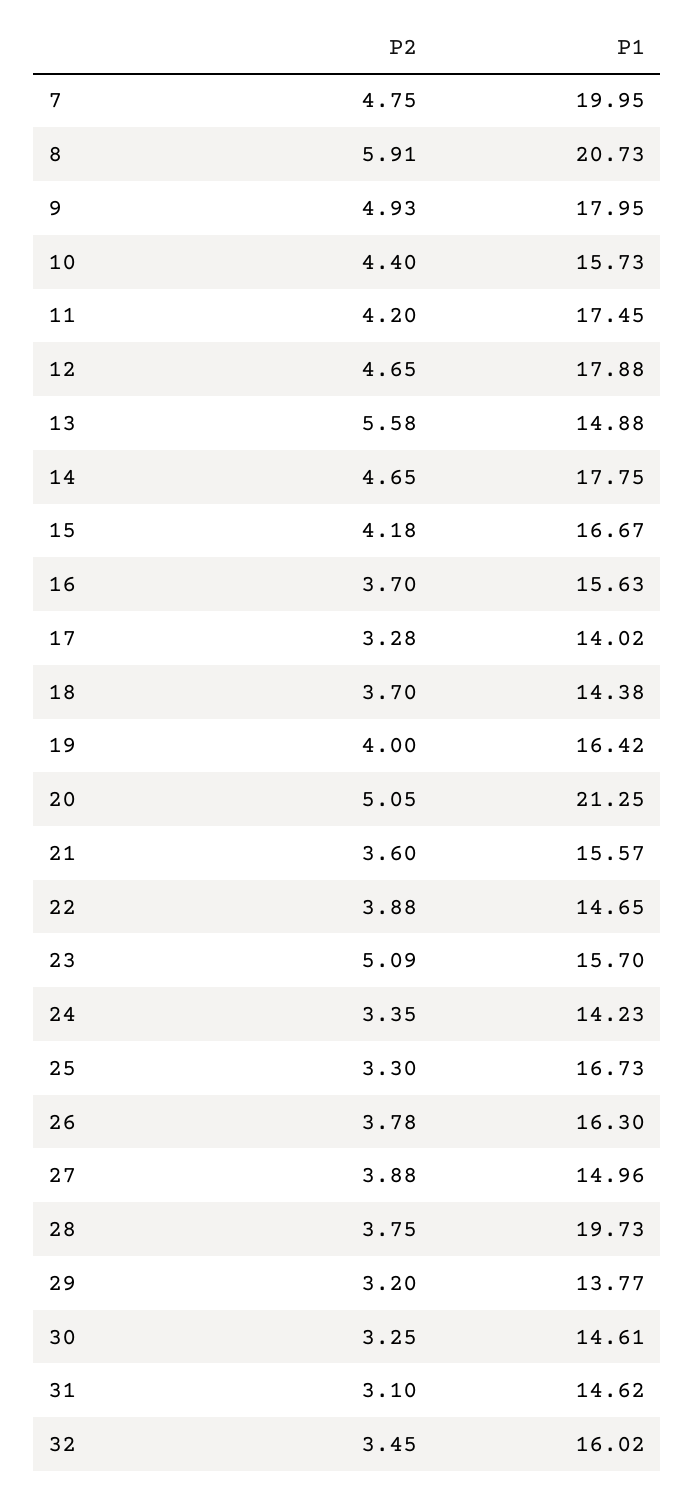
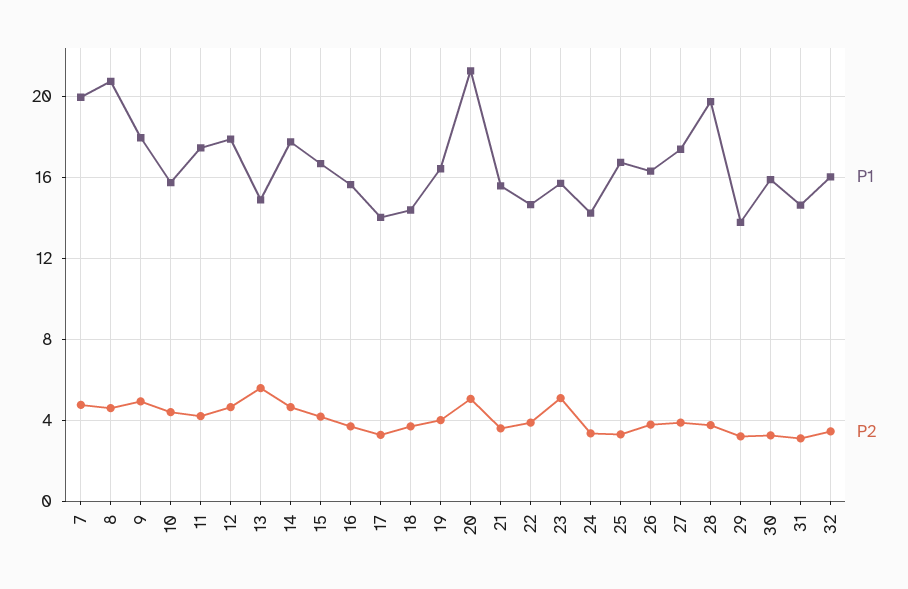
  {
    "P2": {
      "7": 4.75,
-     "8": 5.91,
+     "8": 4.5,
      "9": 4.93,
      "10": 4.4,
      "11": 4.2,
      "12": 4.65,
      "13": 5.58,
      "14": 4.65,
      "15": 4.18,
      "16": 3.7,
      "17": 3.28,
      "18": 3.7,
      "19": 4,
      "20": 5.05,
      "21": 3.6,
      "22": 3.88,
      "23": 5.09,
      "24": 3.35,
      "25": 3.3,
      "26": 3.78,
      "27": 3.88,
      "28": 3.75,
      "29": 3.2,
      "30": 3.25,
      "31": 3.1,
      "32": 3.45
    },
    "P1": {
      "7": 19.95,
      "8": 20.73,
      "9": 17.95,
      "10": 15.73,
      "11": 17.45,
      "12": 17.88,
      "13": 14.88,
      "14": 17.75,
      "15": 16.67,
      "16": 15.63,
      "17": 14.02,
      "18": 14.38,
      "19": 16.42,
      "20": 21.25,
      "21": 15.57,
      "22": 14.65,
      "23": 15.7,
      "24": 14.23,
      "25": 16.73,
      "26": 16.3,
-     "27": 14.96,
+     "27": 17.5,
      "28": 19.73,
      "29": 13.77,
-     "30": 14.61,
+     "30": 16,
      "31": 14.62,
      "32": 16.02
    }
  }

